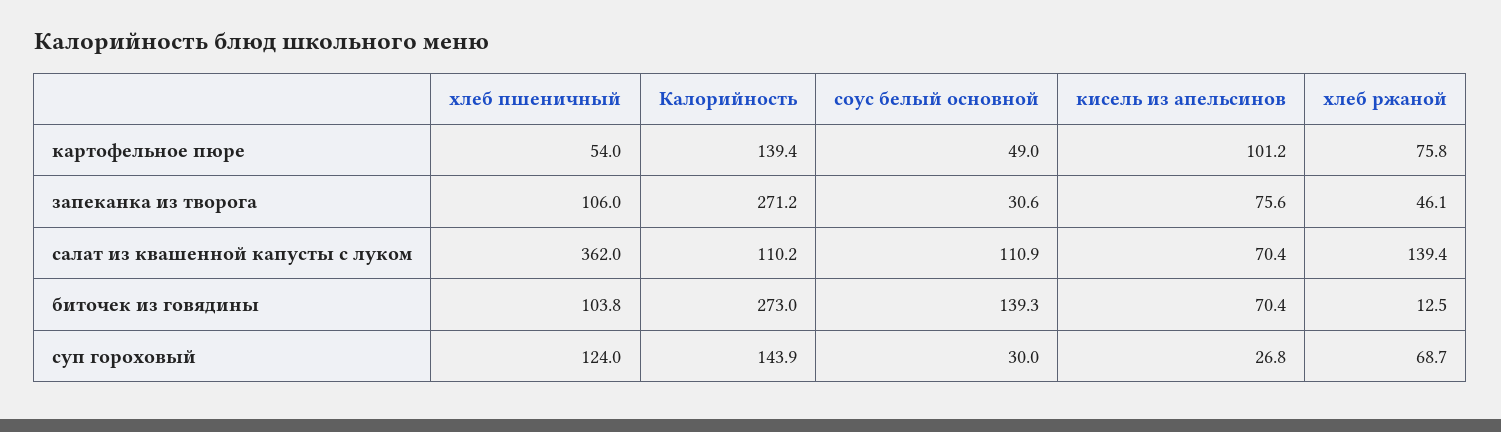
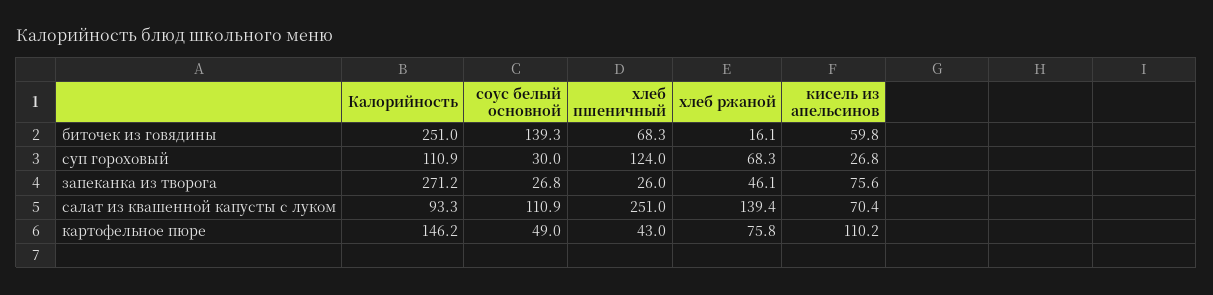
  {
    "хлеб пшеничный": {
-     "картофельное пюре": 54,
+     "картофельное пюре": 43,
-     "запеканка из творога": 106,
+     "запеканка из творога": 26,
-     "салат из квашенной капусты с луком": 362,
+     "салат из квашенной капусты с луком": 251,
-     "биточек из говядины": 103.8,
+     "биточек из говядины": 68.3,
      "суп гороховый": 124
    },
    "Калорийность": {
-     "картофельное пюре": 139.4,
+     "картофельное пюре": 146.2,
      "запеканка из творога": 271.2,
-     "салат из квашенной капусты с луком": 110.2,
+     "салат из квашенной капусты с луком": 93.3,
-     "биточек из говядины": 273,
+     "биточек из говядины": 251,
-     "суп гороховый": 143.9
+     "суп гороховый": 110.9
    },
    "соус белый основной": {
      "картофельное пюре": 49,
-     "запеканка из творога": 30.6,
+     "запеканка из творога": 26.8,
      "салат из квашенной капусты с луком": 110.9,
      "биточек из говядины": 139.3,
      "суп гороховый": 30
    },
    "кисель из апельсинов": {
-     "картофельное пюре": 101.2,
+     "картофельное пюре": 110.2,
      "запеканка из творога": 75.6,
      "салат из квашенной капусты с луком": 70.4,
-     "биточек из говядины": 70.4,
+     "биточек из говядины": 59.8,
      "суп гороховый": 26.8
    },
    "хлеб ржаной": {
      "картофельное пюре": 75.8,
      "запеканка из творога": 46.1,
      "салат из квашенной капусты с луком": 139.4,
-     "биточек из говядины": 12.5,
+     "биточек из говядины": 16.1,
-     "суп гороховый": 68.7
+     "суп гороховый": 68.3
    }
  }

